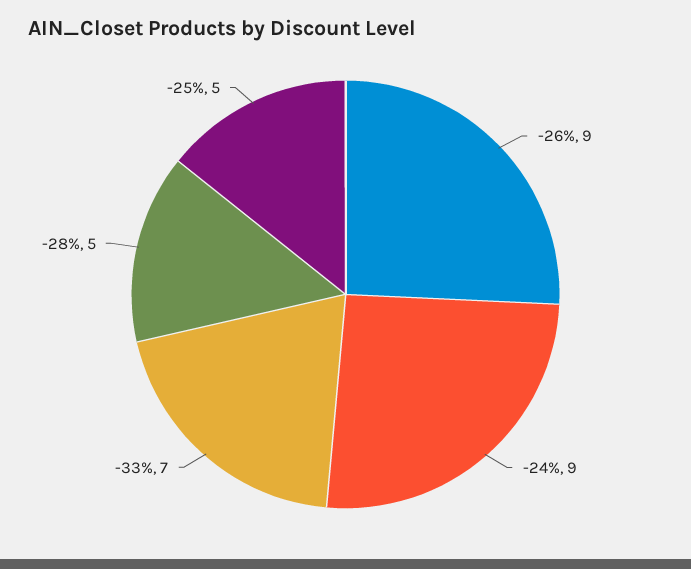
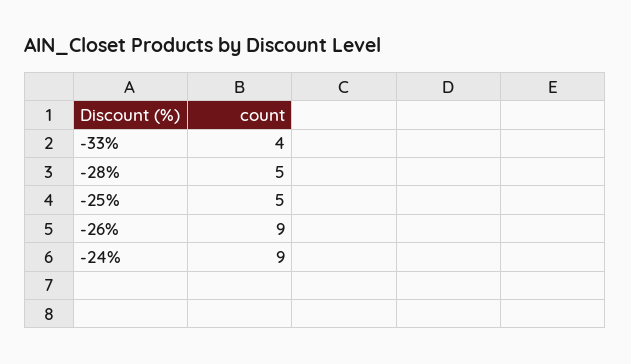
  {
    "-26%": 9,
    "-24%": 9,
-   "-33%": 7,
+   "-33%": 4,
    "-28%": 5,
    "-25%": 5
  }

